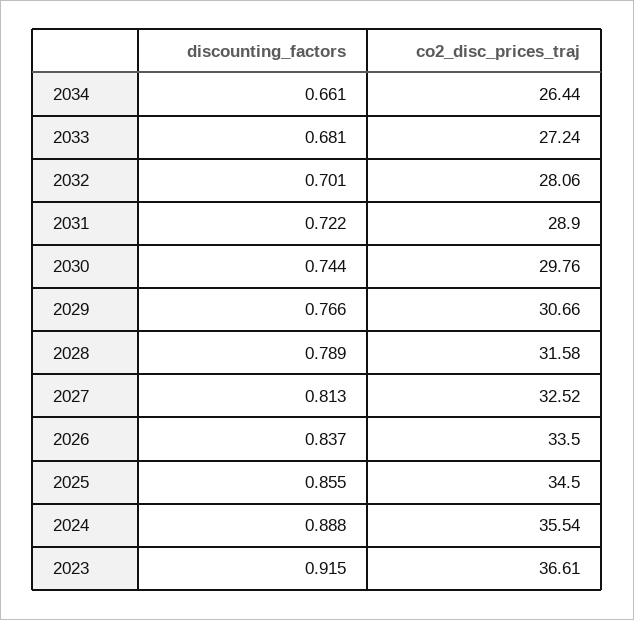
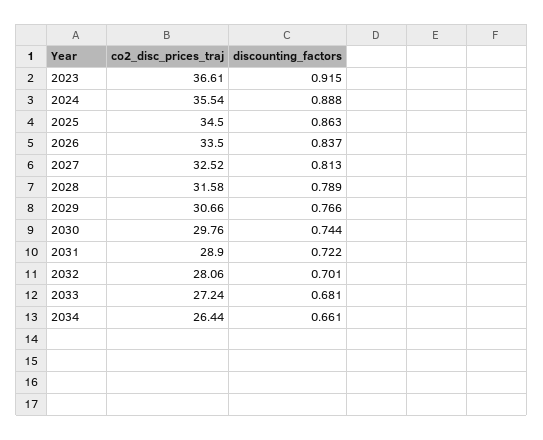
  {
    "discounting_factors": {
      "2034": 0.661,
      "2033": 0.681,
      "2032": 0.701,
      "2031": 0.722,
      "2030": 0.744,
      "2029": 0.766,
      "2028": 0.789,
      "2027": 0.813,
      "2026": 0.837,
-     "2025": 0.855,
+     "2025": 0.863,
      "2024": 0.888,
      "2023": 0.915
    },
    "co2_disc_prices_traj": {
      "2034": 26.44,
      "2033": 27.24,
      "2032": 28.06,
      "2031": 28.9,
      "2030": 29.76,
      "2029": 30.66,
      "2028": 31.58,
      "2027": 32.52,
      "2026": 33.5,
      "2025": 34.5,
      "2024": 35.54,
      "2023": 36.61
    }
  }

